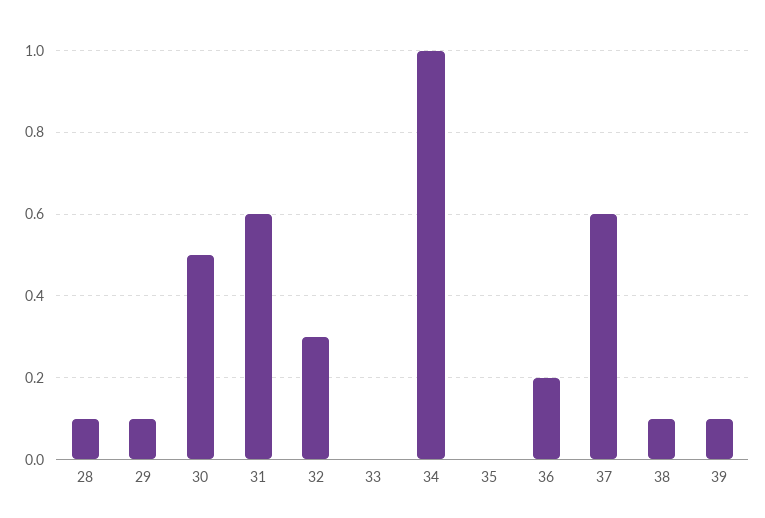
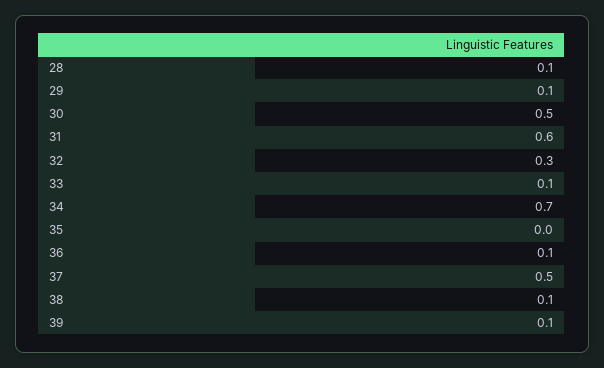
  {
    "28": 0.1,
    "29": 0.1,
    "30": 0.5,
    "31": 0.6,
    "32": 0.3,
-   "33": 0,
+   "33": 0.1,
-   "34": 1,
+   "34": 0.7,
    "35": 0,
-   "36": 0.2,
+   "36": 0.1,
-   "37": 0.6,
+   "37": 0.5,
    "38": 0.1,
    "39": 0.1
  }

